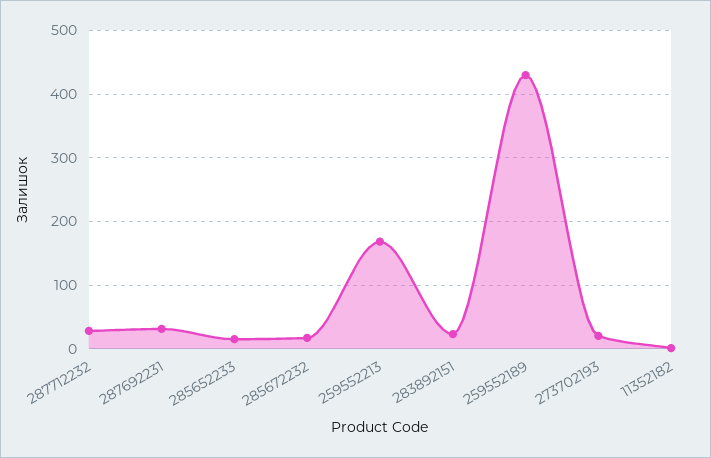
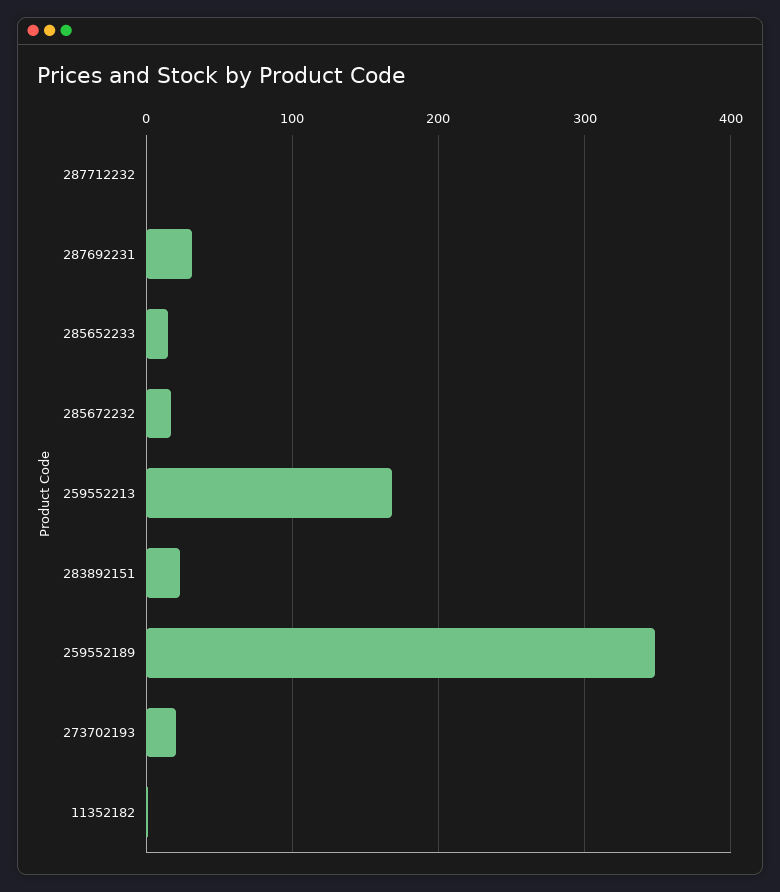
  {
-   "287712232": 30,
+   "287712232": 0,
    "287692231": 30,
    "285652233": 20,
    "285672232": 20,
    "259552213": 170,
    "283892151": 20,
-   "259552189": 430,
+   "259552189": 350,
    "273702193": 20,
    "11352182": 0
  }

